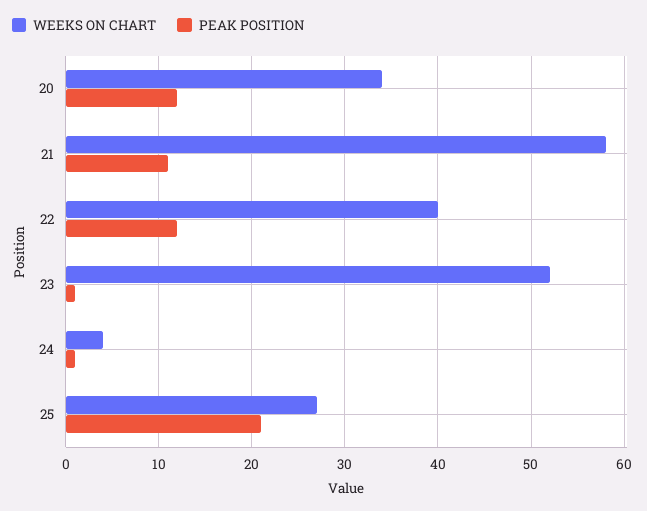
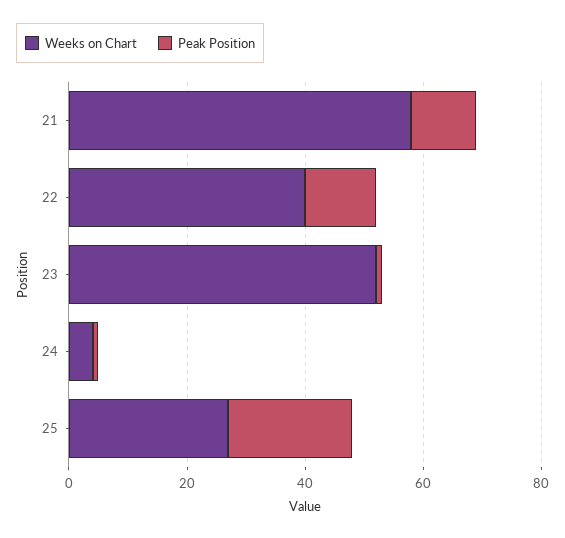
  {
    "WEEKS ON CHART": {
-     "20": 34,
      "21": 58,
      "22": 40,
      "23": 52,
      "24": 4,
      "25": 27
    },
    "PEAK POSITION": {
-     "20": 12,
      "21": 11,
      "22": 12,
      "23": 1,
      "24": 1,
      "25": 21
    }
  }

